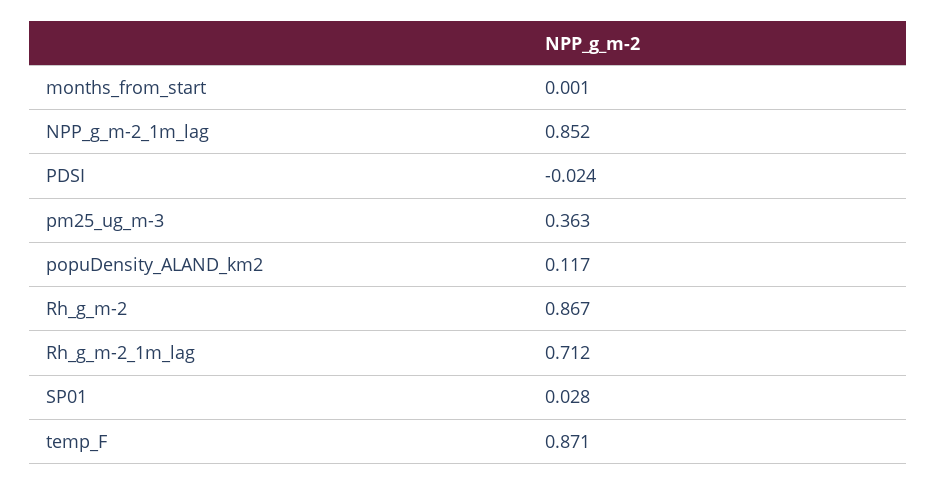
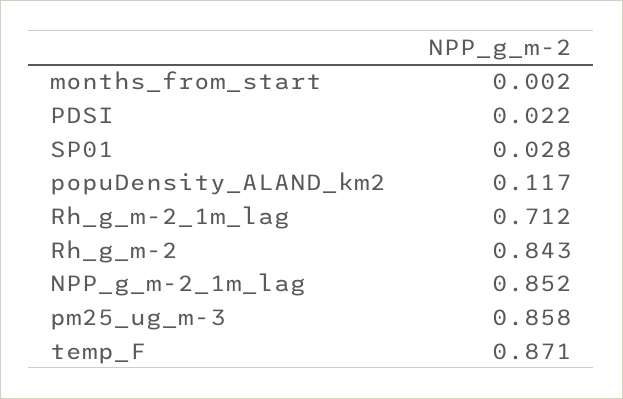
  {
-   "months_from_start": 0.001,
+   "months_from_start": 0.002,
    "NPP_g_m-2_1m_lag": 0.852,
-   "PDSI": -0.024,
+   "PDSI": 0.022,
-   "pm25_ug_m-3": 0.363,
+   "pm25_ug_m-3": 0.858,
    "popuDensity_ALAND_km2": 0.117,
-   "Rh_g_m-2": 0.867,
+   "Rh_g_m-2": 0.843,
    "Rh_g_m-2_1m_lag": 0.712,
    "SP01": 0.028,
    "temp_F": 0.871
  }

